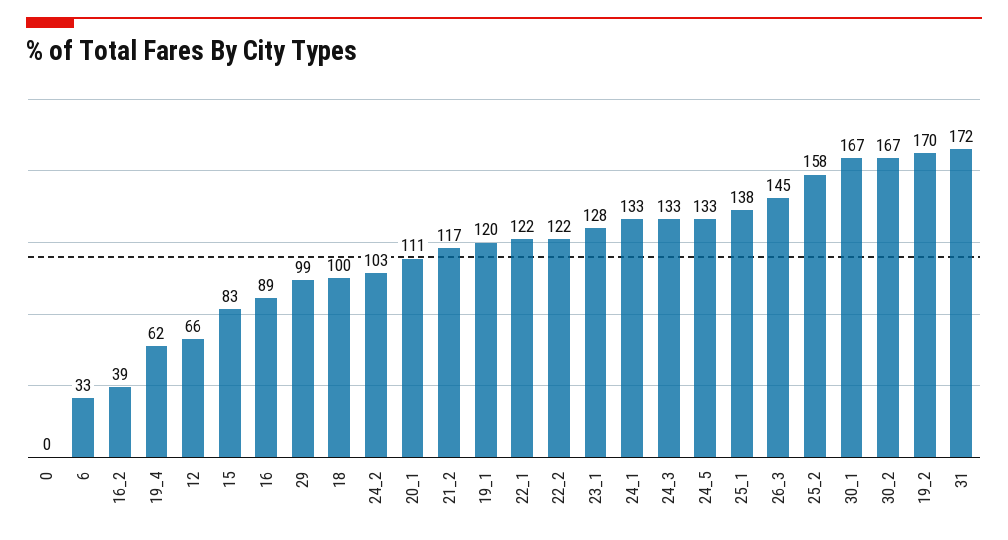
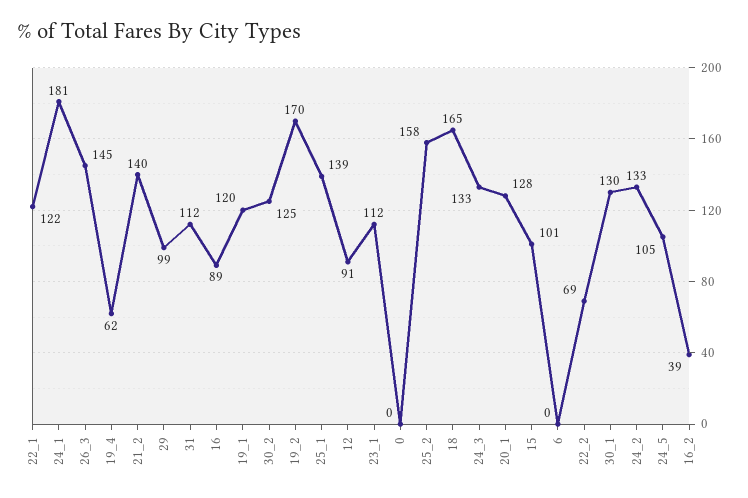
  {
    "0": 0,
-   "6": 33,
+   "6": 0,
    "16_2": 39,
    "19_4": 62,
-   "12": 66,
+   "12": 91,
-   "15": 83,
+   "15": 101,
    "16": 89,
    "29": 99,
-   "18": 100,
+   "18": 165,
-   "24_2": 103,
+   "24_2": 133,
-   "20_1": 111,
+   "20_1": 128,
-   "21_2": 117,
+   "21_2": 140,
    "19_1": 120,
    "22_1": 122,
-   "22_2": 122,
+   "22_2": 69,
-   "23_1": 128,
+   "23_1": 112,
-   "24_1": 133,
+   "24_1": 181,
    "24_3": 133,
-   "24_5": 133,
+   "24_5": 105,
-   "25_1": 138,
+   "25_1": 139,
    "26_3": 145,
    "25_2": 158,
-   "30_1": 167,
+   "30_1": 130,
-   "30_2": 167,
+   "30_2": 125,
    "19_2": 170,
-   "31": 172
+   "31": 112
  }

